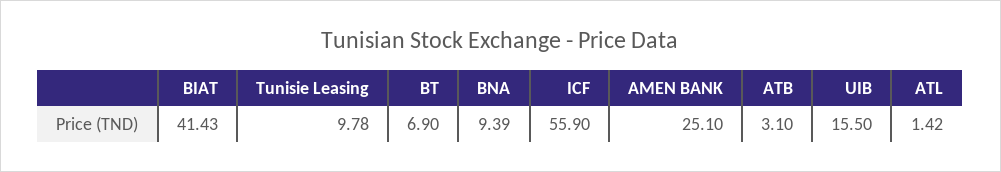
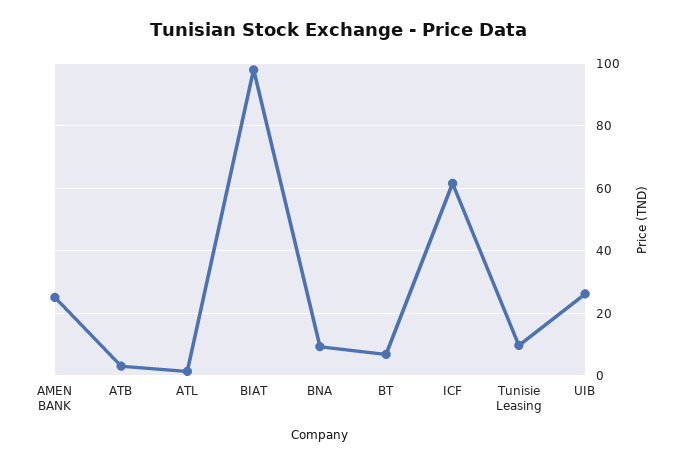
  {
-   "BIAT": 41.43,
+   "BIAT": 98,
    "Tunisie Leasing": 9.78,
    "BT": 6.9,
    "BNA": 9.39,
-   "ICF": 55.9,
+   "ICF": 62,
    "AMEN BANK": 25.1,
    "ATB": 3.1,
-   "UIB": 15.5,
+   "UIB": 26,
    "ATL": 1.42
  }

